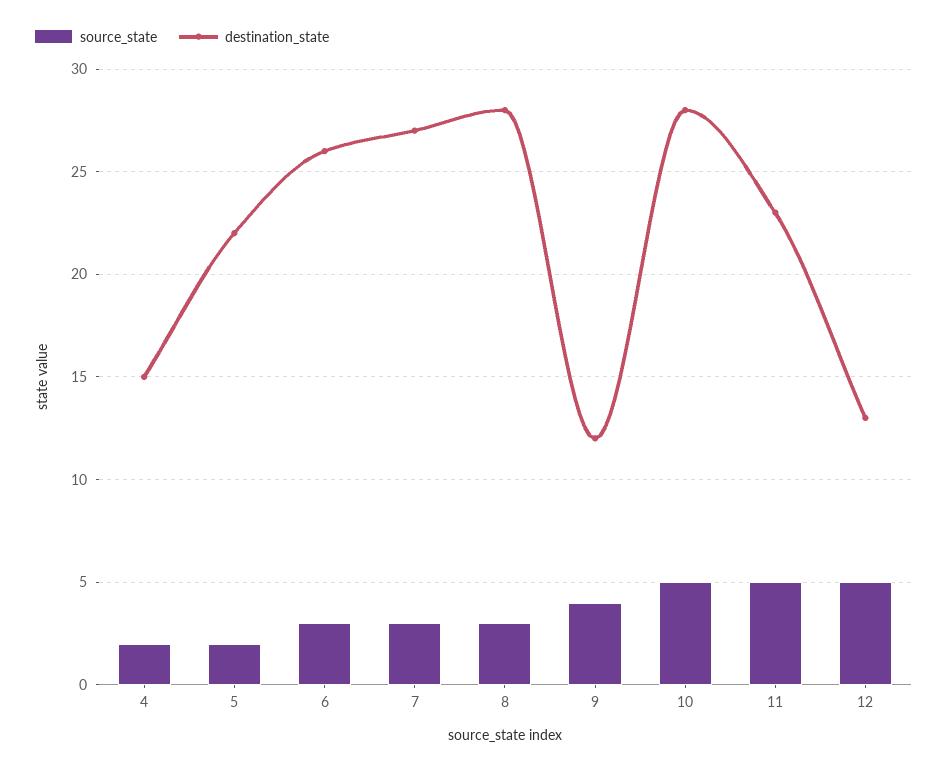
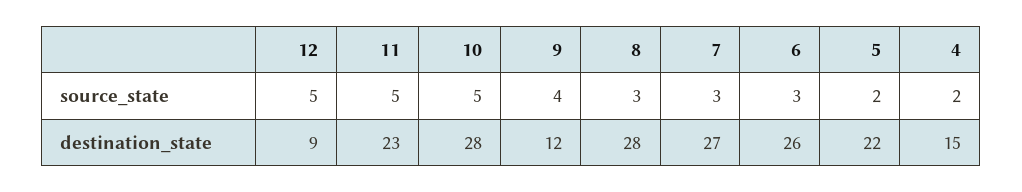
  {
    "source_state": {
      "4": 2,
      "5": 2,
      "6": 3,
      "7": 3,
      "8": 3,
      "9": 4,
      "10": 5,
      "11": 5,
      "12": 5
    },
    "destination_state": {
      "4": 15,
      "5": 22,
      "6": 26,
      "7": 27,
      "8": 28,
      "9": 12,
      "10": 28,
      "11": 23,
-     "12": 13
+     "12": 9
    }
  }

